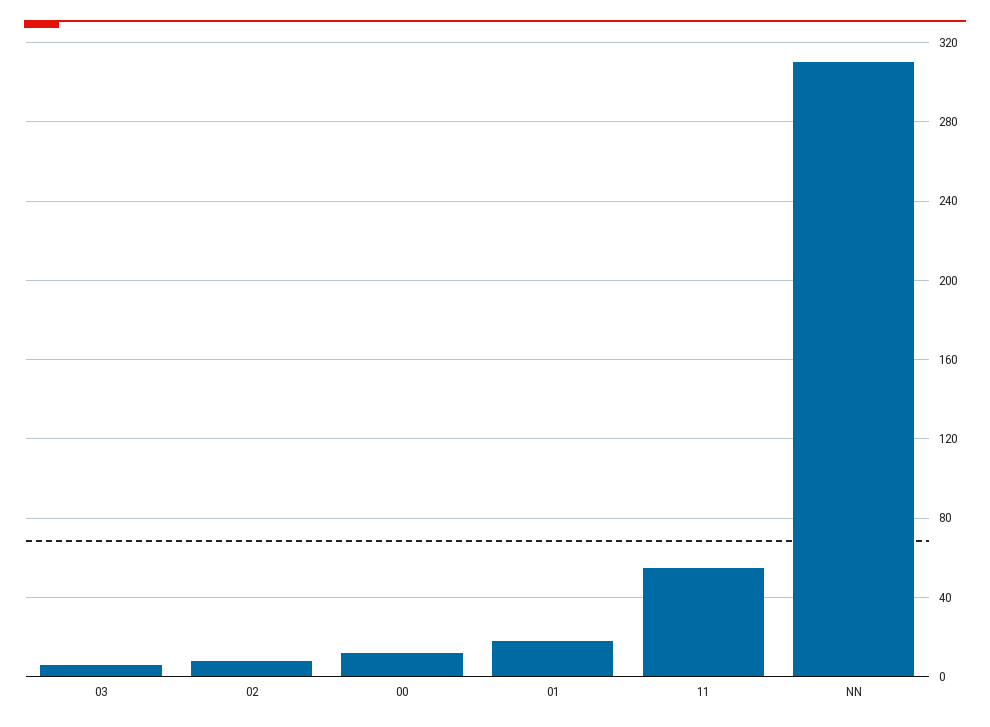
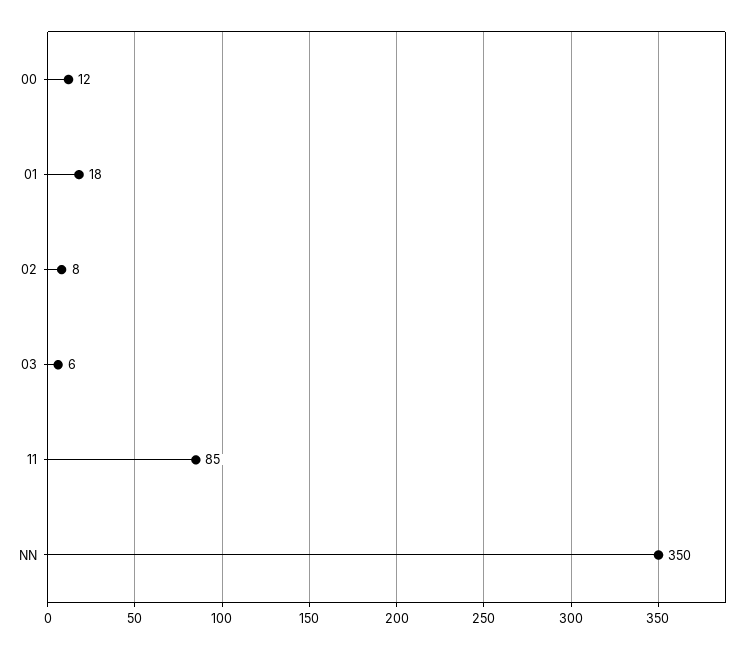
  {
    "03": 6,
    "02": 8,
    "00": 12,
    "01": 18,
-   "11": 55,
+   "11": 85,
-   "NN": 310
+   "NN": 350
  }

